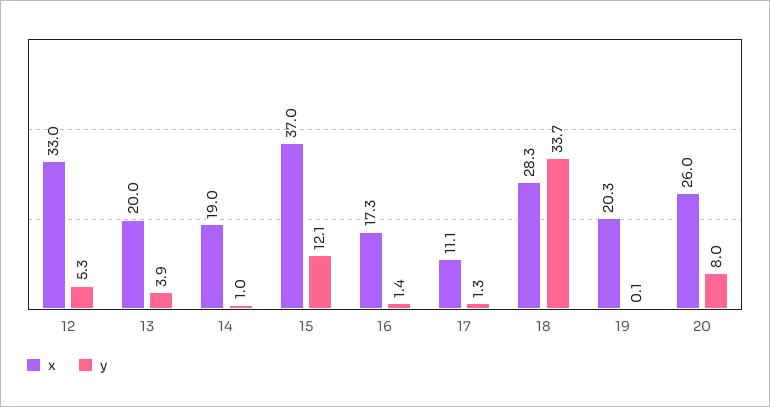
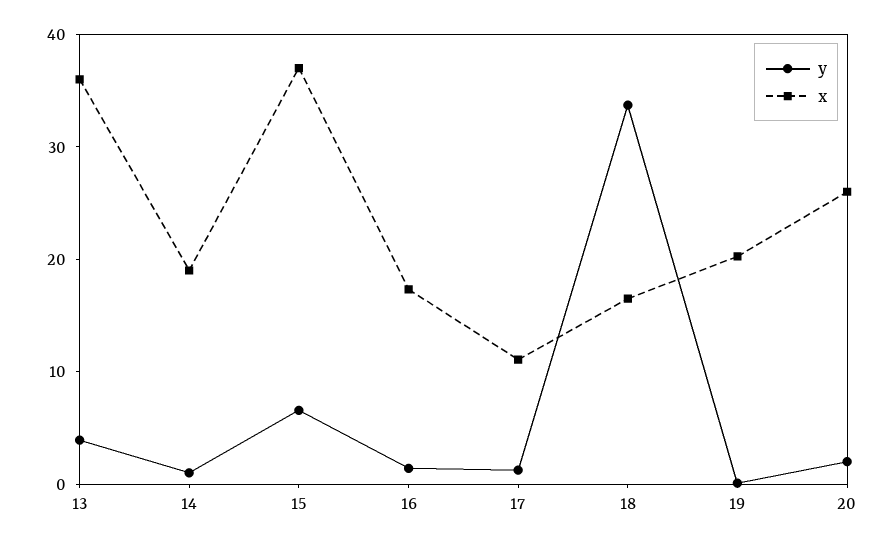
  {
    "x": {
-     "12": 33,
-     "13": 20,
+     "13": 36,
      "14": 19,
      "15": 37,
      "16": 17.3,
      "17": 11.1,
-     "18": 28.3,
+     "18": 16,
      "19": 20.3,
      "20": 26
    },
    "y": {
-     "12": 5.3,
      "13": 3.9,
      "14": 1,
-     "15": 12.1,
+     "15": 6,
      "16": 1.4,
      "17": 1.3,
      "18": 33.7,
      "19": 0.1,
-     "20": 8
+     "20": 2
    }
  }

